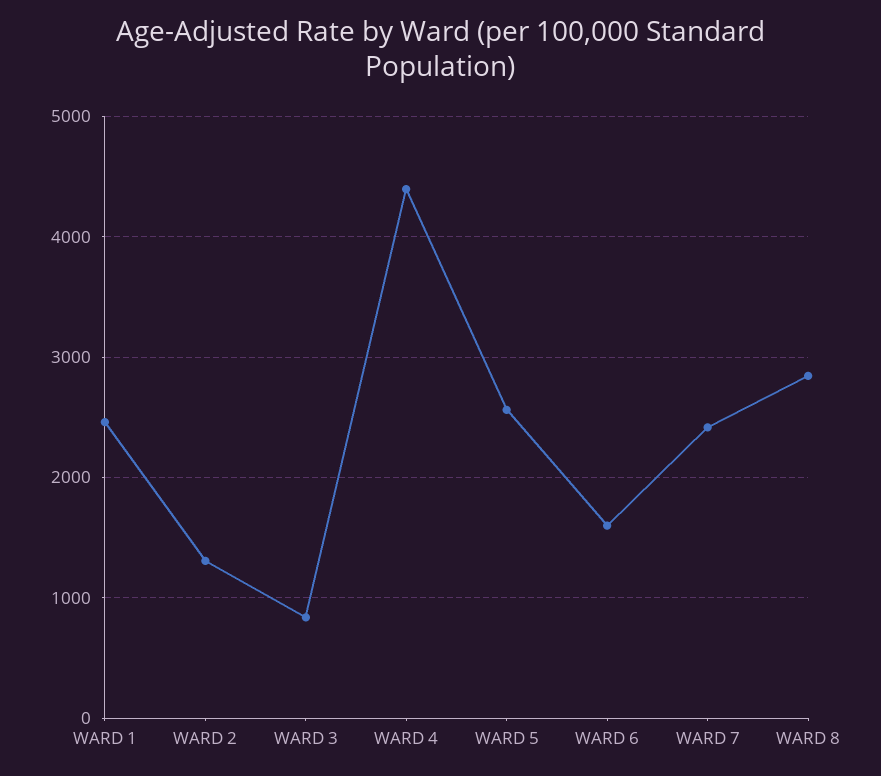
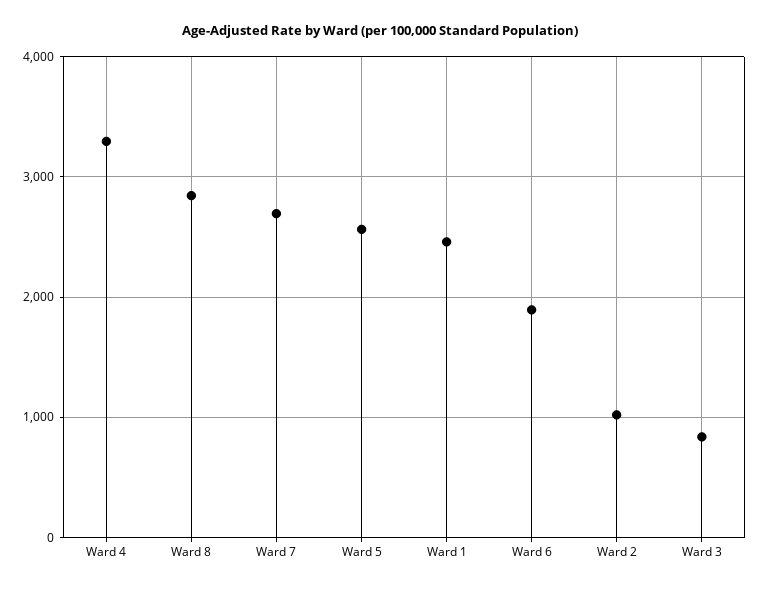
  {
    "WARD 1": 2500,
-   "WARD 2": 1300,
+   "WARD 2": 1000,
    "WARD 3": 800,
-   "WARD 4": 4400,
+   "WARD 4": 3300,
    "WARD 5": 2600,
-   "WARD 6": 1600,
+   "WARD 6": 1900,
-   "WARD 7": 2400,
+   "WARD 7": 2700,
    "WARD 8": 2800
  }

